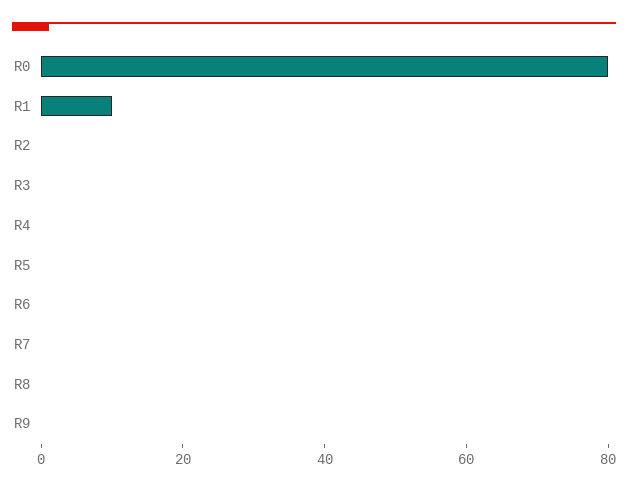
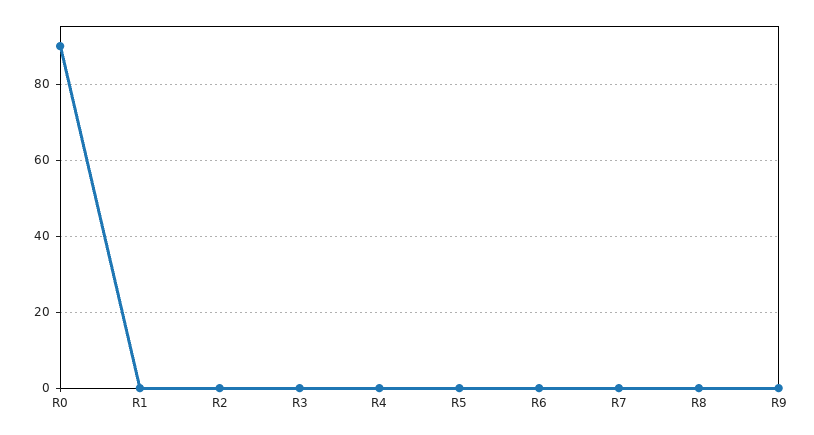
  {
-   "R0": 80,
+   "R0": 90,
-   "R1": 10,
+   "R1": 0,
    "R2": 0,
    "R3": 0,
    "R4": 0,
    "R5": 0,
    "R6": 0,
    "R7": 0,
    "R8": 0,
    "R9": 0
  }

